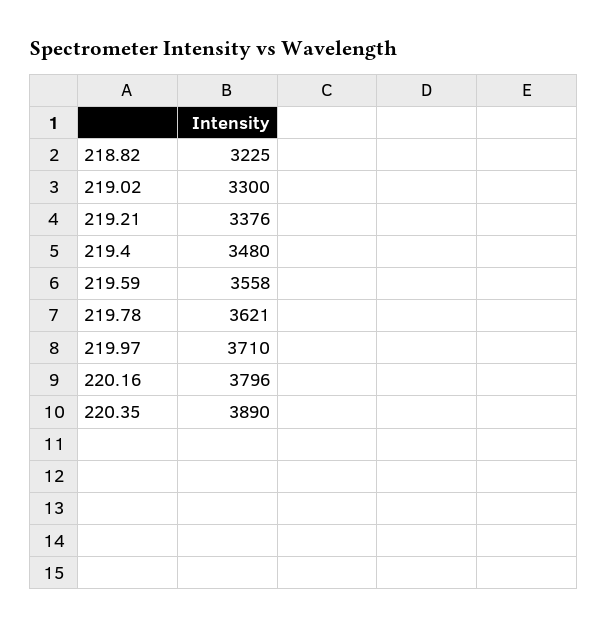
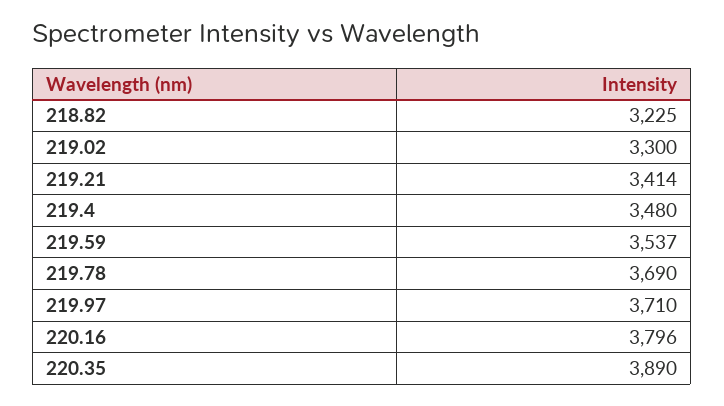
  {
    "218.82": 3225,
    "219.02": 3300,
-   "219.21": 3376,
+   "219.21": 3414,
    "219.4": 3480,
-   "219.59": 3558,
+   "219.59": 3537,
-   "219.78": 3621,
+   "219.78": 3690,
    "219.97": 3710,
    "220.16": 3796,
    "220.35": 3890
  }

